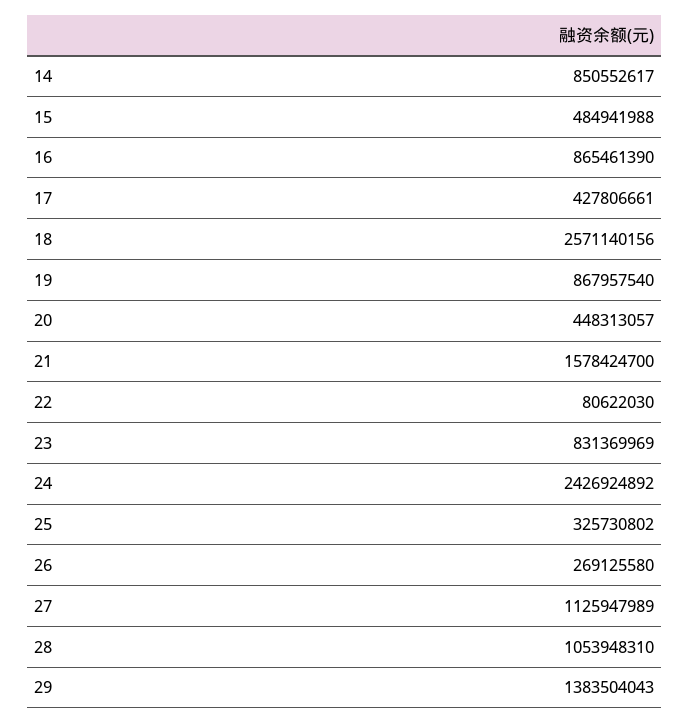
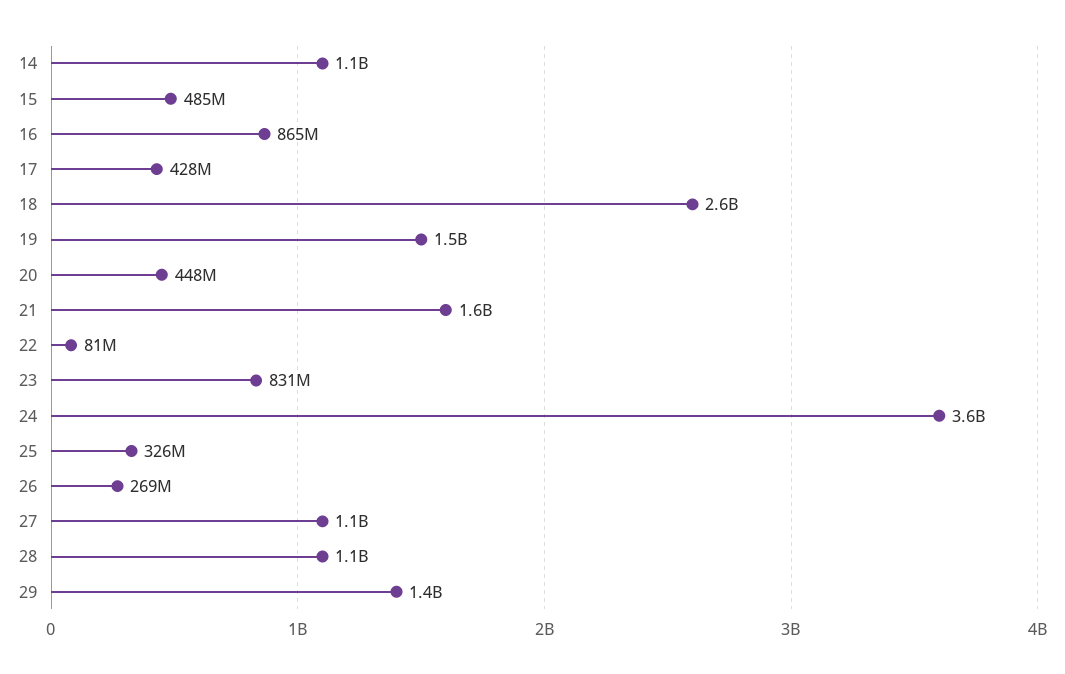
  {
-   "14": 850552617,
+   "14": 1100000000,
    "15": 484941988,
    "16": 865461390,
    "17": 427806661,
    "18": 2571140156,
-   "19": 867957540,
+   "19": 1500000000,
    "20": 448313057,
    "21": 1578424700,
    "22": 80622030,
    "23": 831369969,
-   "24": 2426924892,
+   "24": 3600000000,
    "25": 325730802,
    "26": 269125580,
    "27": 1125947989,
    "28": 1053948310,
    "29": 1383504043
  }

